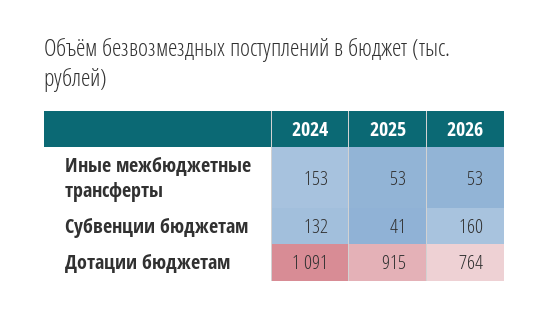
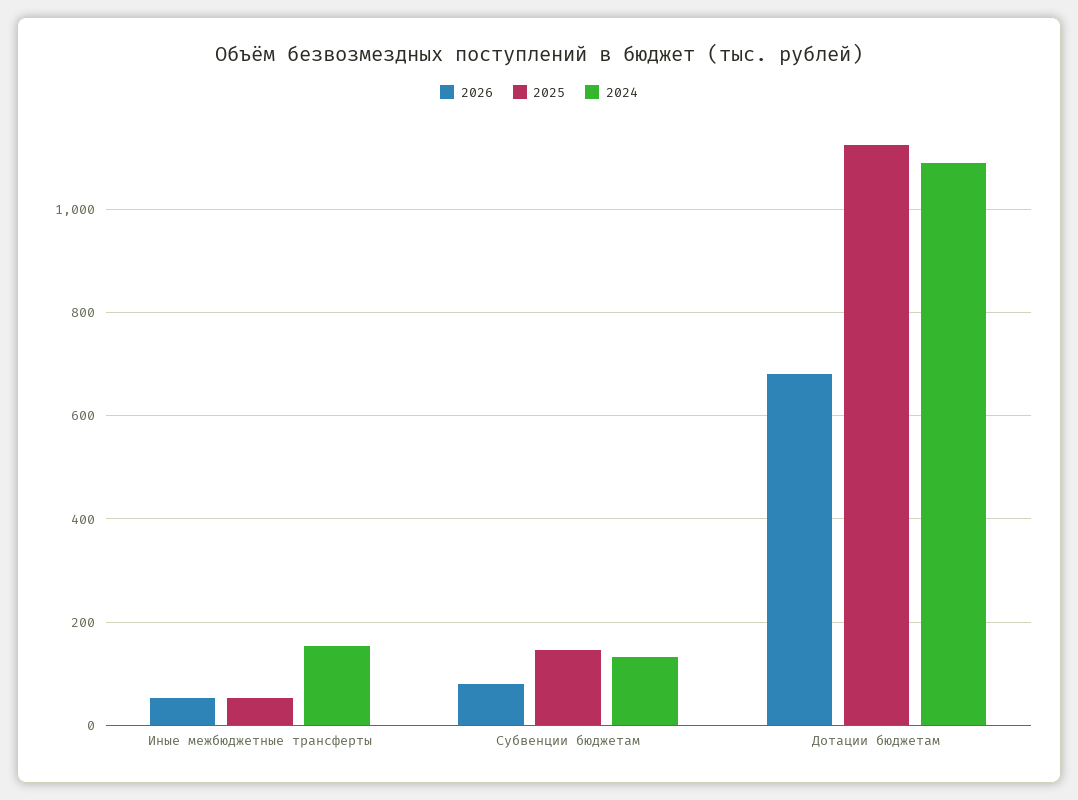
  {
    "2024": {
      "Иные межбюджетные трансферты": 153,
      "Субвенции бюджетам": 132,
      "Дотации бюджетам": 1091
    },
    "2025": {
      "Иные межбюджетные трансферты": 53,
-     "Субвенции бюджетам": 41,
+     "Субвенции бюджетам": 140,
-     "Дотации бюджетам": 915
+     "Дотации бюджетам": 1120
    },
    "2026": {
      "Иные межбюджетные трансферты": 53,
-     "Субвенции бюджетам": 160,
+     "Субвенции бюджетам": 80,
-     "Дотации бюджетам": 764
+     "Дотации бюджетам": 680
    }
  }

